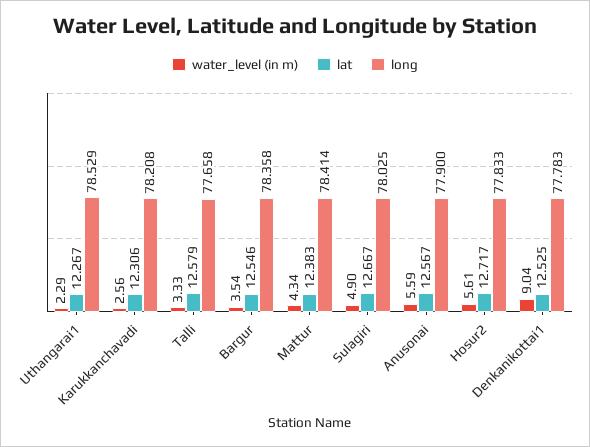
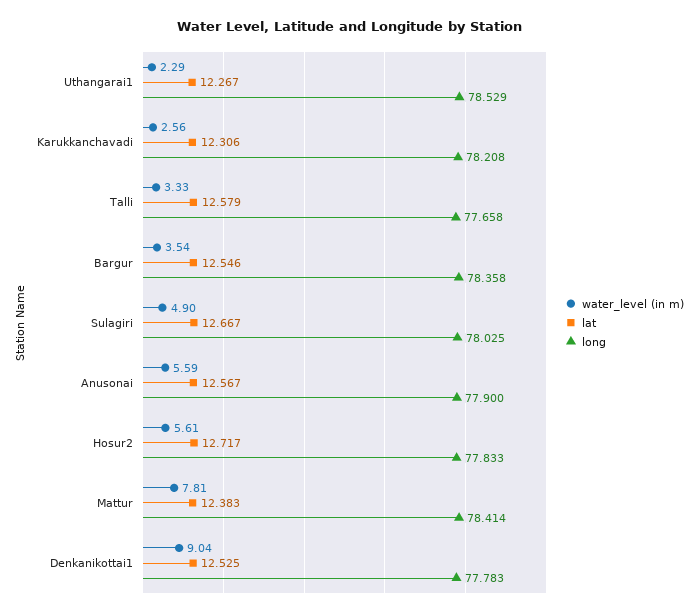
  {
    "water_level (in m)": {
      "Uthangarai1": 2.29,
      "Karukkanchavadi": 2.56,
      "Talli": 3.33,
      "Bargur": 3.54,
-     "Mattur": 4.34,
+     "Mattur": 7.81,
      "Sulagiri": 4.9,
      "Anusonai": 5.59,
      "Hosur2": 5.61,
      "Denkanikottai1": 9.04
    },
    "lat": {
      "Uthangarai1": 12.267,
      "Karukkanchavadi": 12.306,
      "Talli": 12.579,
      "Bargur": 12.546,
      "Mattur": 12.383,
      "Sulagiri": 12.667,
      "Anusonai": 12.567,
      "Hosur2": 12.717,
      "Denkanikottai1": 12.525
    },
    "long": {
      "Uthangarai1": 78.529,
      "Karukkanchavadi": 78.208,
      "Talli": 77.658,
      "Bargur": 78.358,
      "Mattur": 78.414,
      "Sulagiri": 78.025,
      "Anusonai": 77.9,
      "Hosur2": 77.833,
      "Denkanikottai1": 77.783
    }
  }

